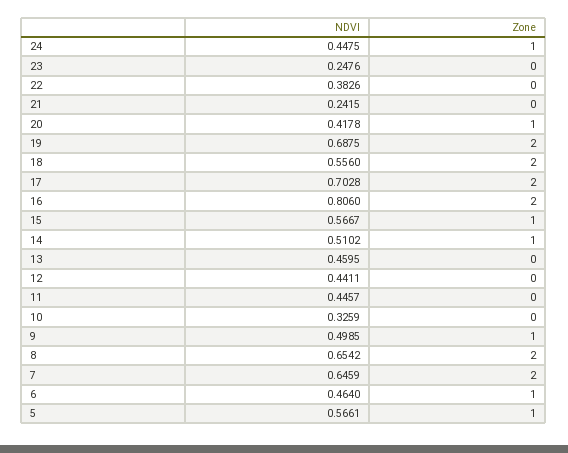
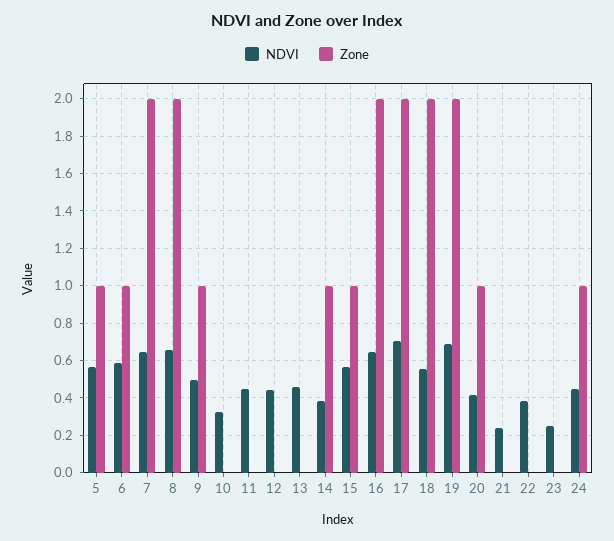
  {
    "NDVI": {
      "24": 0.4475,
      "23": 0.2476,
      "22": 0.3826,
      "21": 0.2415,
      "20": 0.4178,
      "19": 0.6875,
      "18": 0.556,
      "17": 0.7028,
-     "16": 0.806,
+     "16": 0.65,
      "15": 0.5667,
-     "14": 0.5102,
+     "14": 0.4,
      "13": 0.4595,
      "12": 0.4411,
      "11": 0.4457,
      "10": 0.3259,
      "9": 0.4985,
      "8": 0.6542,
      "7": 0.6459,
-     "6": 0.464,
+     "6": 0.6,
      "5": 0.5661
    },
    "Zone": {
      "24": 1,
      "23": 0,
      "22": 0,
      "21": 0,
      "20": 1,
      "19": 2,
      "18": 2,
      "17": 2,
      "16": 2,
      "15": 1,
      "14": 1,
      "13": 0,
      "12": 0,
      "11": 0,
      "10": 0,
      "9": 1,
      "8": 2,
      "7": 2,
      "6": 1,
      "5": 1
    }
  }

